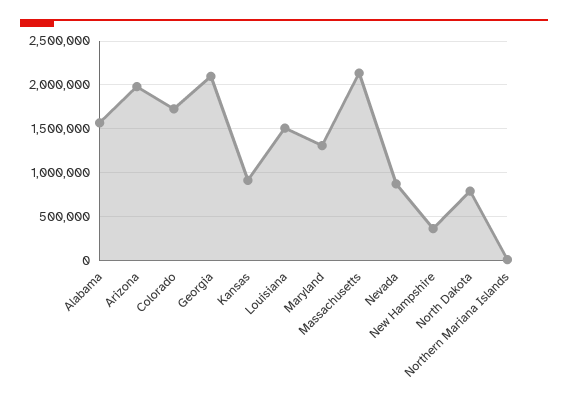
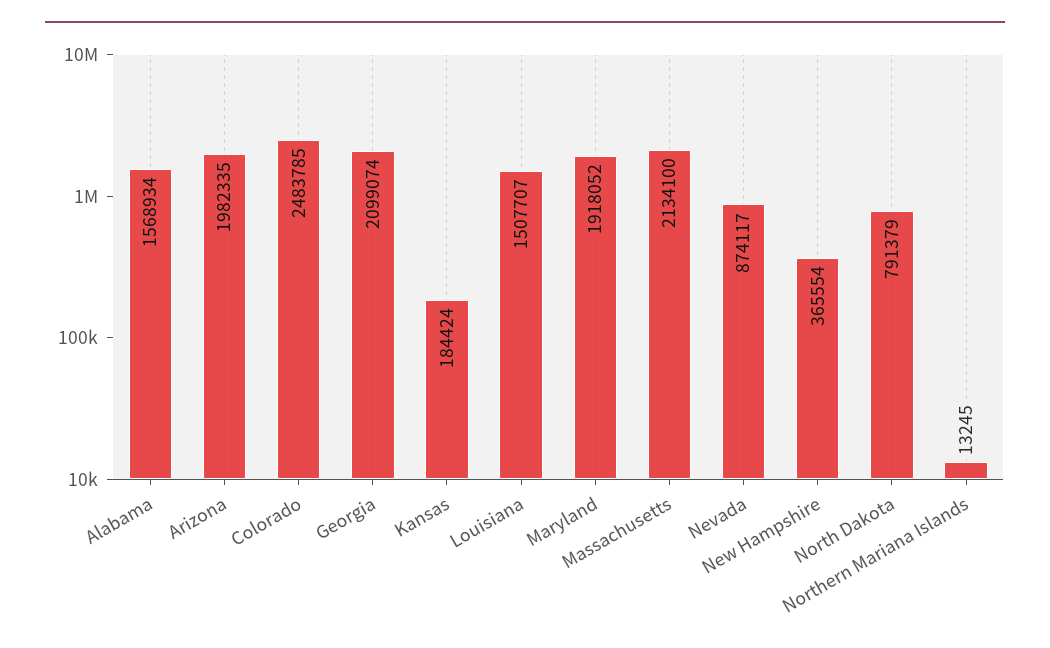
  {
    "Alabama": 1568934,
    "Arizona": 1982335,
-   "Colorado": 1700000,
+   "Colorado": 2483785,
    "Georgia": 2099074,
-   "Kansas": 900000,
+   "Kansas": 184424,
    "Louisiana": 1507707,
-   "Maryland": 1300000,
+   "Maryland": 1918052,
    "Massachusetts": 2134100,
    "Nevada": 874117,
    "New Hampshire": 365554,
    "North Dakota": 791379,
    "Northern Mariana Islands": 13245
  }

